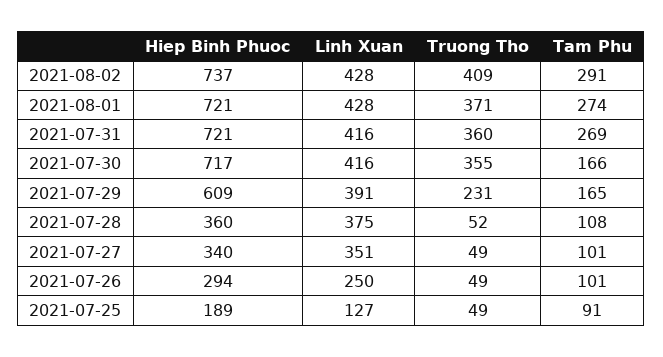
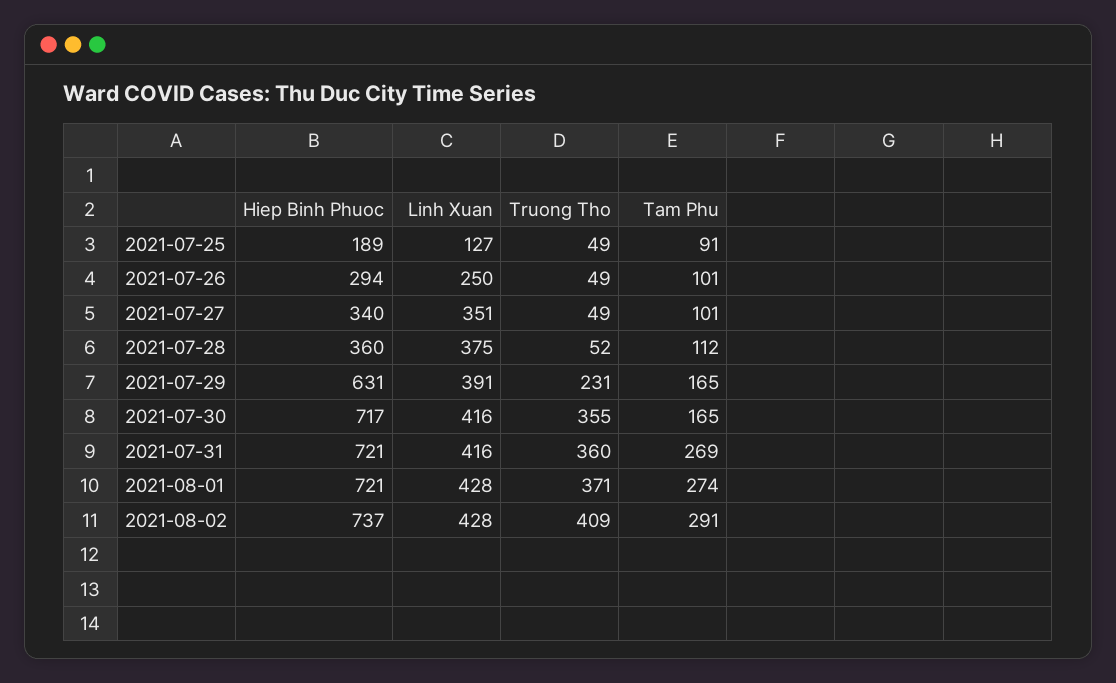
  {
    "Hiep Binh Phuoc": {
      "2021-08-02": 737,
      "2021-08-01": 721,
      "2021-07-31": 721,
      "2021-07-30": 717,
-     "2021-07-29": 609,
+     "2021-07-29": 631,
      "2021-07-28": 360,
      "2021-07-27": 340,
      "2021-07-26": 294,
      "2021-07-25": 189
    },
    "Linh Xuan": {
      "2021-08-02": 428,
      "2021-08-01": 428,
      "2021-07-31": 416,
      "2021-07-30": 416,
      "2021-07-29": 391,
      "2021-07-28": 375,
      "2021-07-27": 351,
      "2021-07-26": 250,
      "2021-07-25": 127
    },
    "Truong Tho": {
      "2021-08-02": 409,
      "2021-08-01": 371,
      "2021-07-31": 360,
      "2021-07-30": 355,
      "2021-07-29": 231,
      "2021-07-28": 52,
      "2021-07-27": 49,
      "2021-07-26": 49,
      "2021-07-25": 49
    },
    "Tam Phu": {
      "2021-08-02": 291,
      "2021-08-01": 274,
      "2021-07-31": 269,
-     "2021-07-30": 166,
+     "2021-07-30": 165,
      "2021-07-29": 165,
-     "2021-07-28": 108,
+     "2021-07-28": 112,
      "2021-07-27": 101,
      "2021-07-26": 101,
      "2021-07-25": 91
    }
  }

